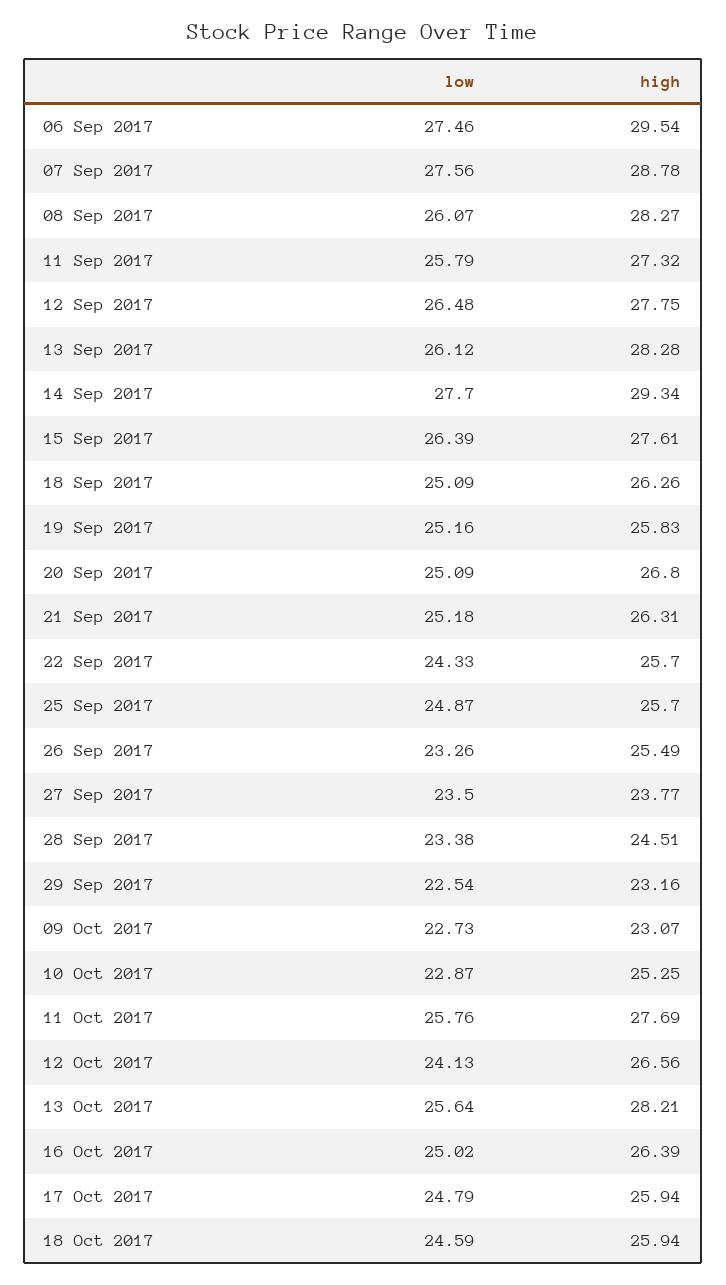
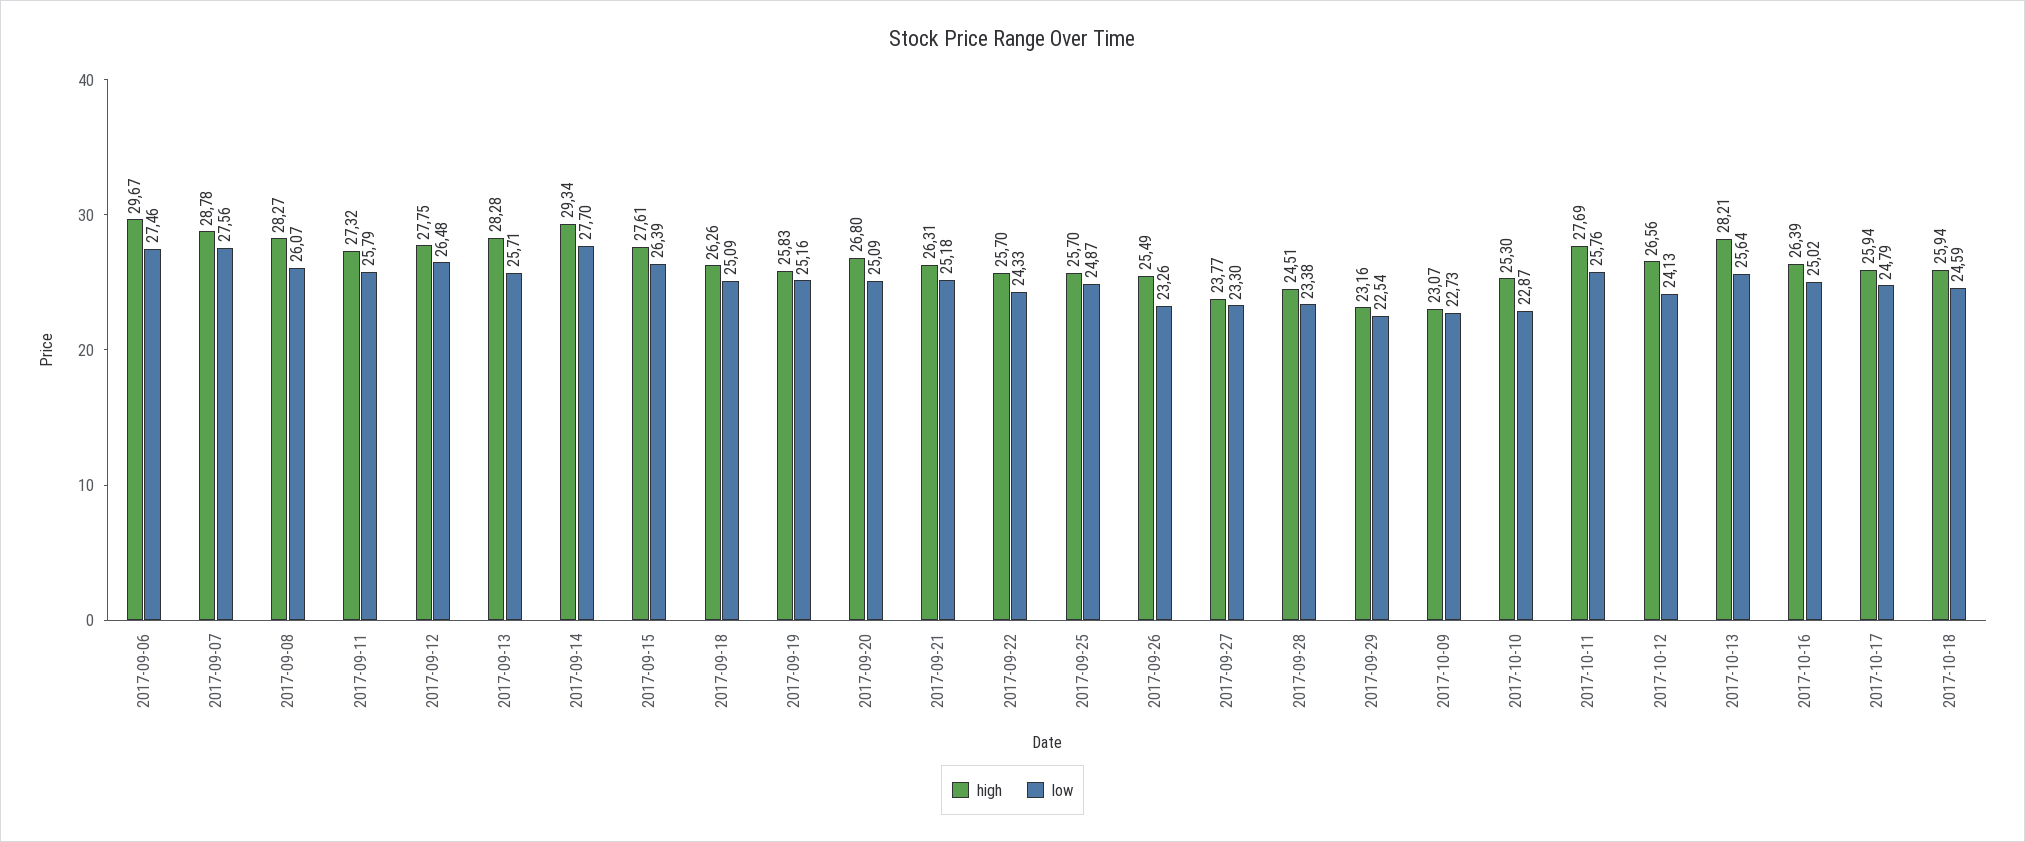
  {
    "low": {
      "06 Sep 2017": 27.46,
      "07 Sep 2017": 27.56,
      "08 Sep 2017": 26.07,
      "11 Sep 2017": 25.79,
      "12 Sep 2017": 26.48,
-     "13 Sep 2017": 26.12,
+     "13 Sep 2017": 25.71,
      "14 Sep 2017": 27.7,
      "15 Sep 2017": 26.39,
      "18 Sep 2017": 25.09,
      "19 Sep 2017": 25.16,
      "20 Sep 2017": 25.09,
      "21 Sep 2017": 25.18,
      "22 Sep 2017": 24.33,
      "25 Sep 2017": 24.87,
      "26 Sep 2017": 23.26,
-     "27 Sep 2017": 23.5,
+     "27 Sep 2017": 23.3,
      "28 Sep 2017": 23.38,
      "29 Sep 2017": 22.54,
      "09 Oct 2017": 22.73,
      "10 Oct 2017": 22.87,
      "11 Oct 2017": 25.76,
      "12 Oct 2017": 24.13,
      "13 Oct 2017": 25.64,
      "16 Oct 2017": 25.02,
      "17 Oct 2017": 24.79,
      "18 Oct 2017": 24.59
    },
    "high": {
-     "06 Sep 2017": 29.54,
+     "06 Sep 2017": 29.67,
      "07 Sep 2017": 28.78,
      "08 Sep 2017": 28.27,
      "11 Sep 2017": 27.32,
      "12 Sep 2017": 27.75,
      "13 Sep 2017": 28.28,
      "14 Sep 2017": 29.34,
      "15 Sep 2017": 27.61,
      "18 Sep 2017": 26.26,
      "19 Sep 2017": 25.83,
      "20 Sep 2017": 26.8,
      "21 Sep 2017": 26.31,
      "22 Sep 2017": 25.7,
      "25 Sep 2017": 25.7,
      "26 Sep 2017": 25.49,
      "27 Sep 2017": 23.77,
      "28 Sep 2017": 24.51,
      "29 Sep 2017": 23.16,
      "09 Oct 2017": 23.07,
-     "10 Oct 2017": 25.25,
+     "10 Oct 2017": 25.3,
      "11 Oct 2017": 27.69,
      "12 Oct 2017": 26.56,
      "13 Oct 2017": 28.21,
      "16 Oct 2017": 26.39,
      "17 Oct 2017": 25.94,
      "18 Oct 2017": 25.94
    }
  }

